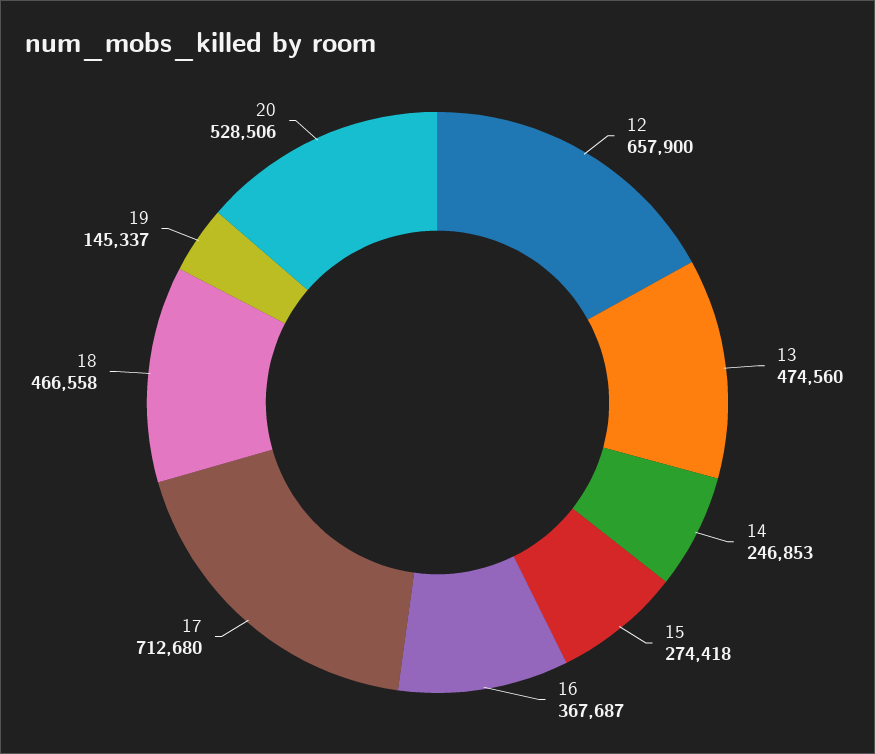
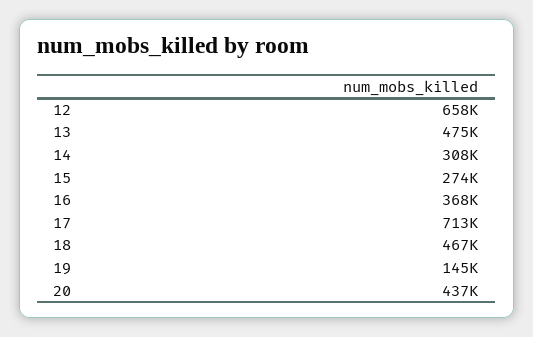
  {
    "12": 657900,
    "13": 474560,
-   "14": 246853,
+   "14": 308000,
    "15": 274418,
    "16": 367687,
    "17": 712680,
    "18": 466558,
    "19": 145337,
-   "20": 528506
+   "20": 437000
  }

